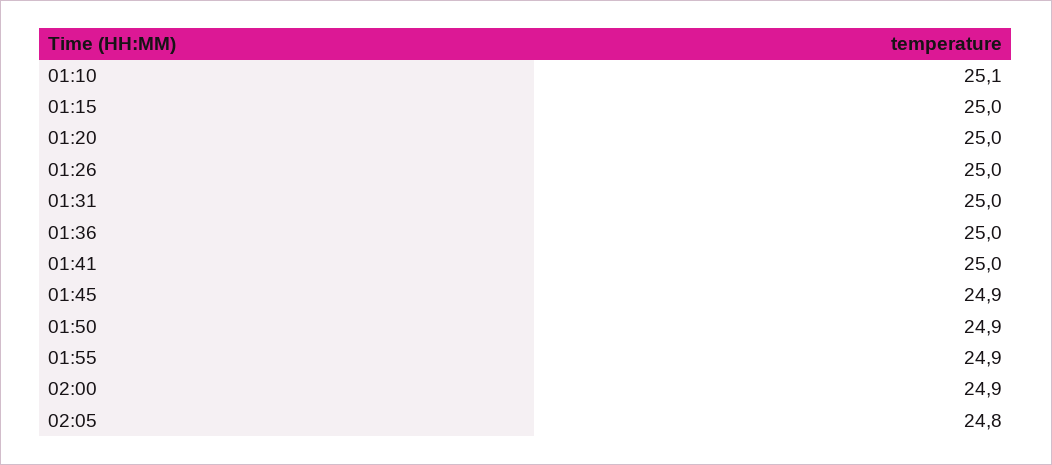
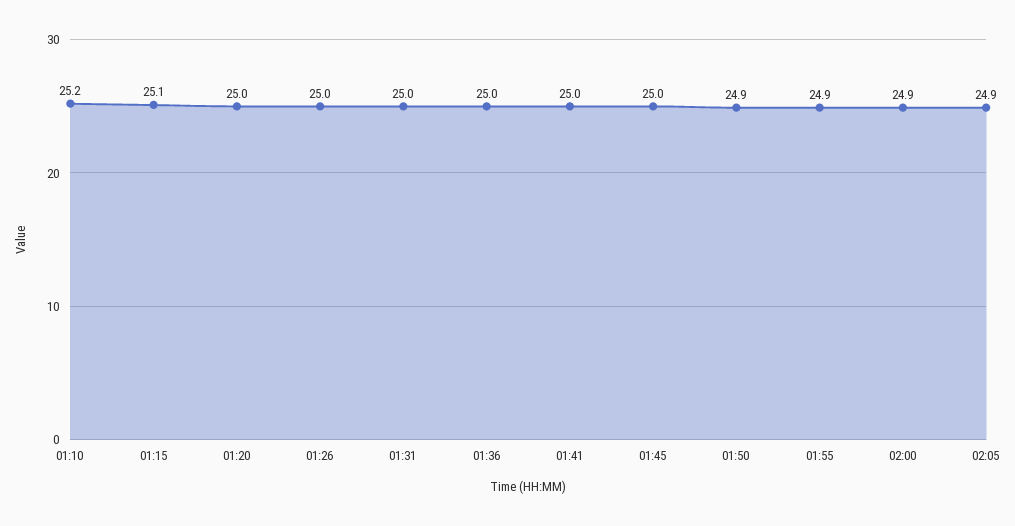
  {
-   "01:10": 25.1,
+   "01:10": 25.2,
-   "01:15": 25,
+   "01:15": 25.1,
    "01:20": 25,
    "01:26": 25,
    "01:31": 25,
    "01:36": 25,
    "01:41": 25,
-   "01:45": 24.9,
+   "01:45": 25,
    "01:50": 24.9,
    "01:55": 24.9,
    "02:00": 24.9,
-   "02:05": 24.8
+   "02:05": 24.9
  }

